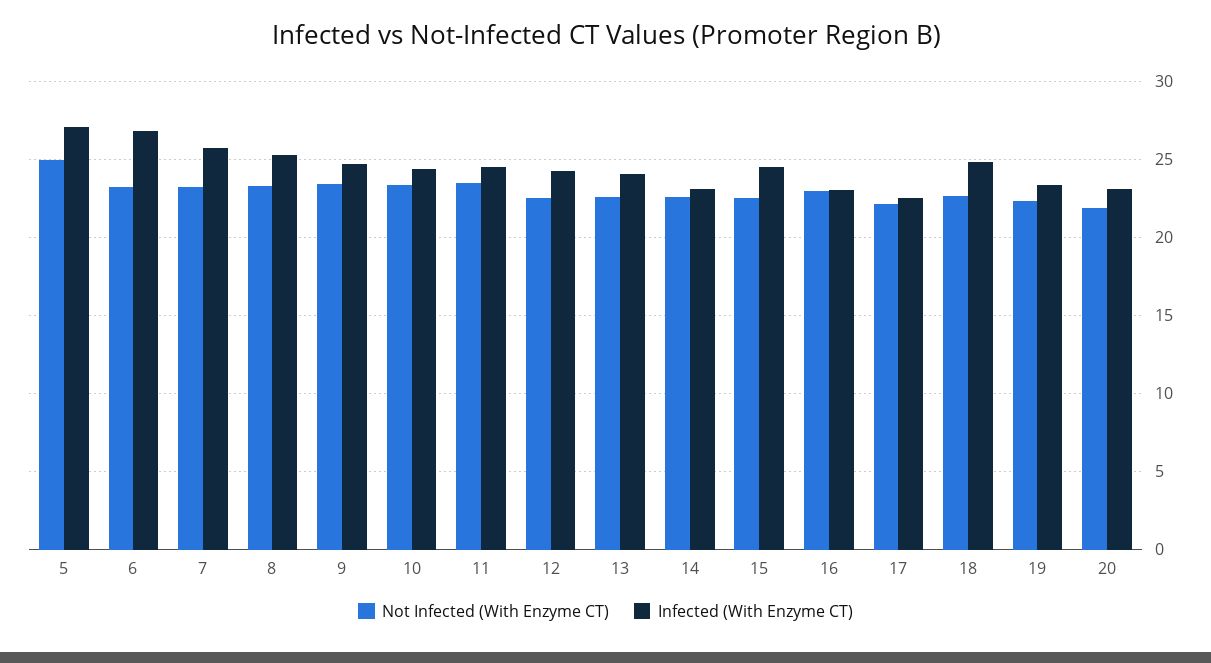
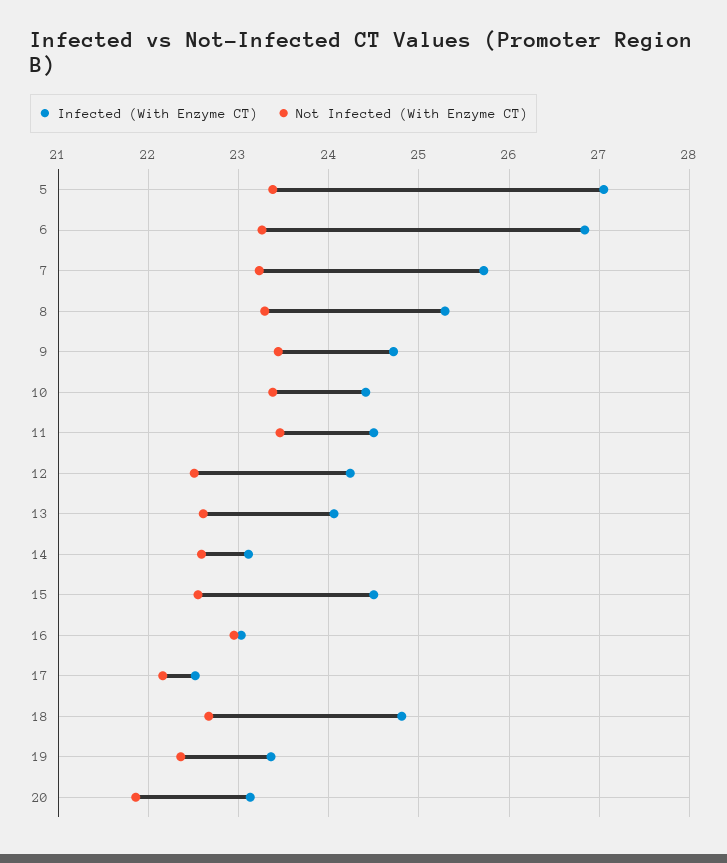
  {
    "Not Infected (With Enzyme CT)": {
-     "5": 25,
+     "5": 23.4,
      "6": 23.3,
      "7": 23.2,
      "8": 23.3,
      "9": 23.4,
      "10": 23.4,
      "11": 23.5,
      "12": 22.5,
      "13": 22.6,
      "14": 22.6,
      "15": 22.6,
      "16": 23,
      "17": 22.2,
      "18": 22.7,
      "19": 22.4,
      "20": 21.9
    },
    "Infected (With Enzyme CT)": {
      "5": 27.1,
      "6": 26.8,
      "7": 25.7,
      "8": 25.3,
      "9": 24.7,
      "10": 24.4,
      "11": 24.5,
      "12": 24.2,
      "13": 24.1,
      "14": 23.1,
      "15": 24.5,
      "16": 23,
      "17": 22.5,
      "18": 24.8,
      "19": 23.4,
      "20": 23.1
    }
  }

